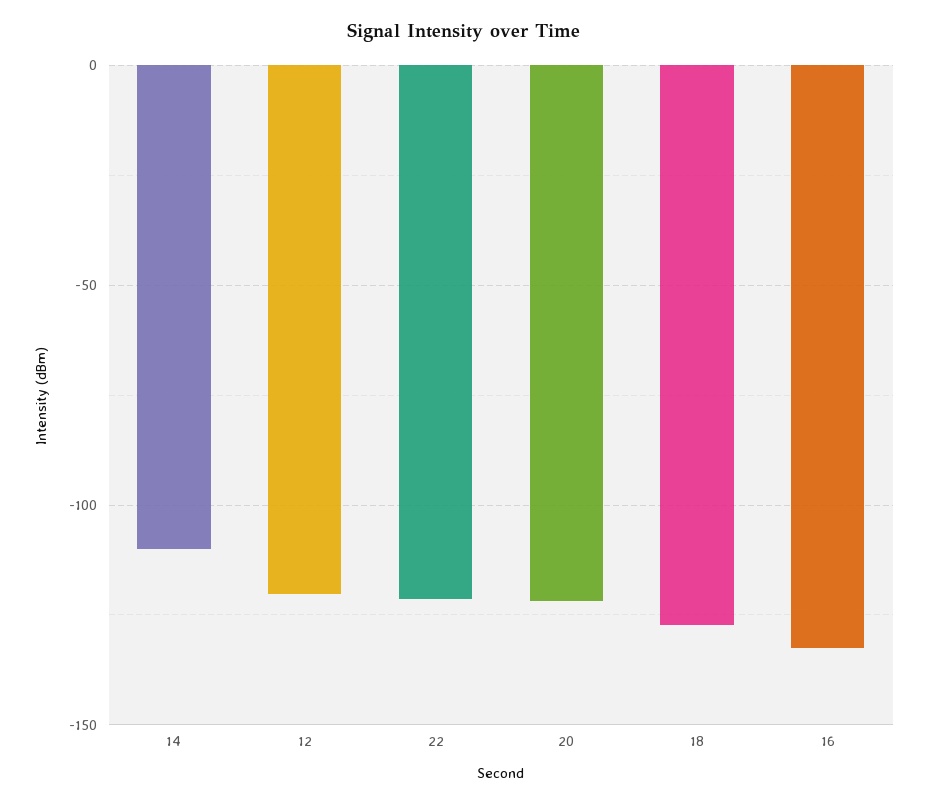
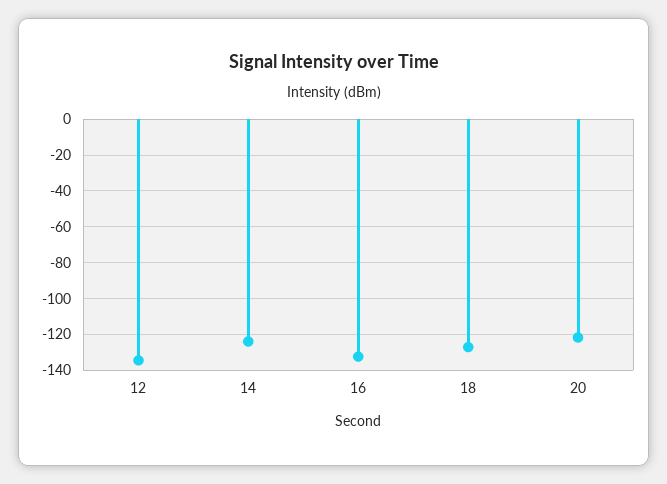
  {
-   "14": -110,
+   "14": -125,
-   "12": -120,
+   "12": -135,
-   "22": -120,
    "20": -120,
    "18": -125,
    "16": -135
  }

